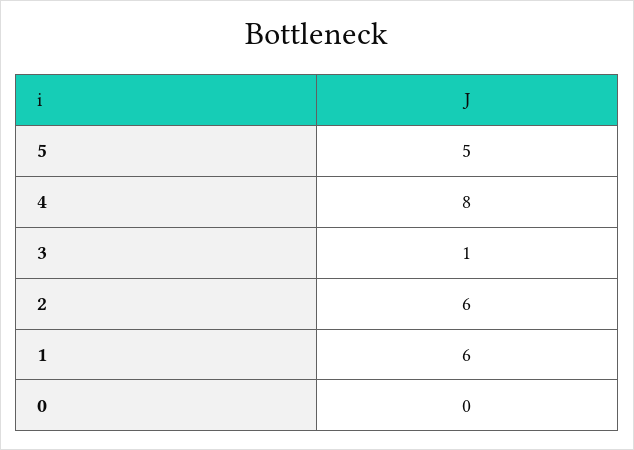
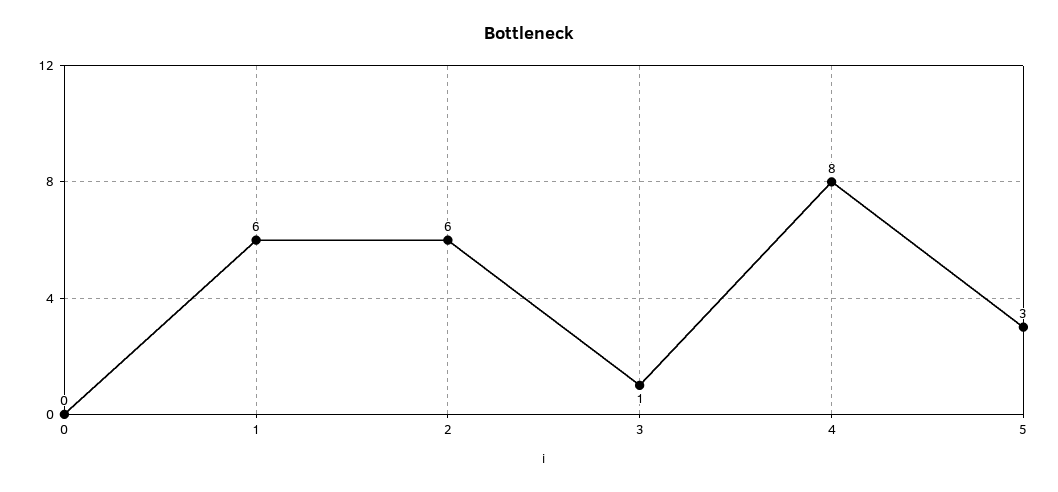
  {
-   "5": 5,
+   "5": 3,
    "4": 8,
    "3": 1,
    "2": 6,
    "1": 6,
    "0": 0
  }

